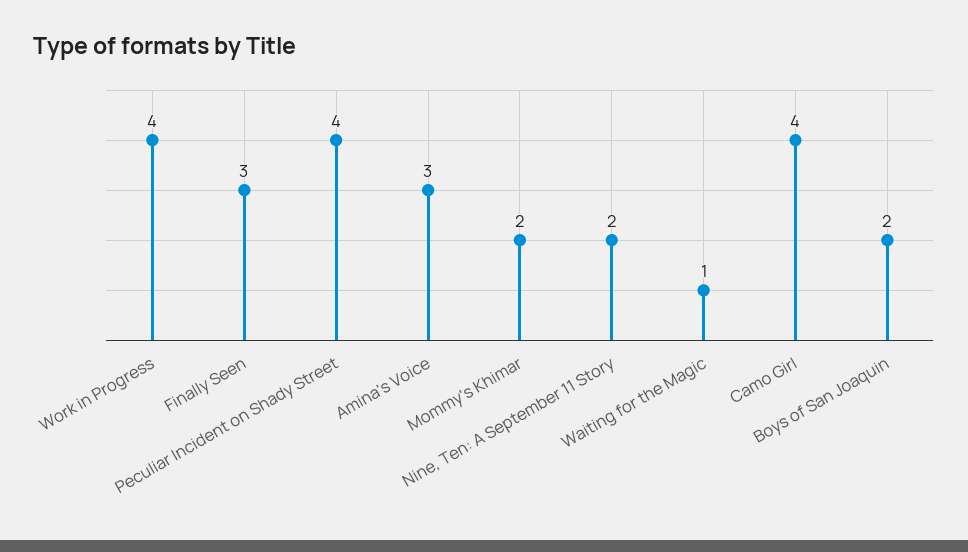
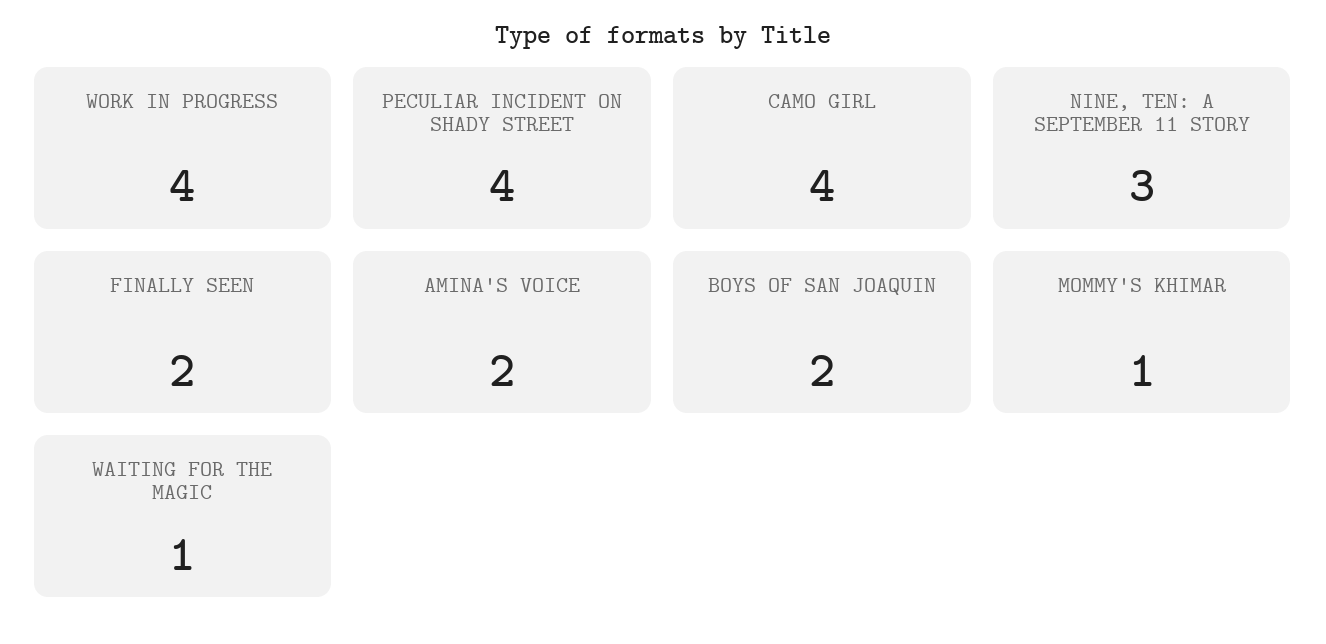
  {
    "Work in Progress": 4,
-   "Finally Seen": 3,
+   "Finally Seen": 2,
    "Peculiar Incident on Shady Street": 4,
-   "Amina's Voice": 3,
+   "Amina's Voice": 2,
-   "Mommy's Khimar": 2,
+   "Mommy's Khimar": 1,
-   "Nine, Ten: A September 11 Story": 2,
+   "Nine, Ten: A September 11 Story": 3,
    "Waiting for the Magic": 1,
    "Camo Girl": 4,
    "Boys of San Joaquin": 2
  }

